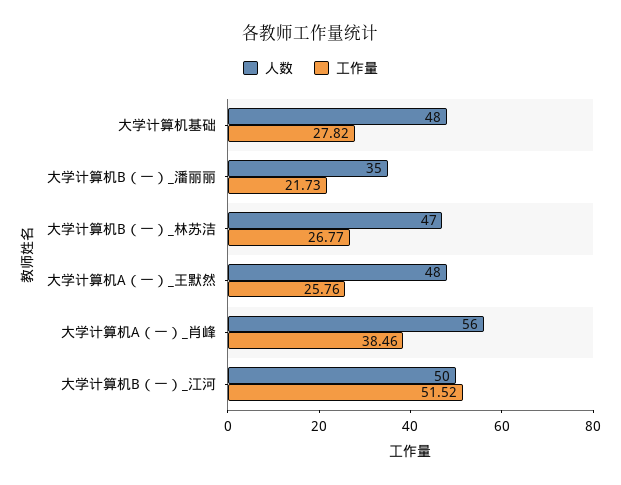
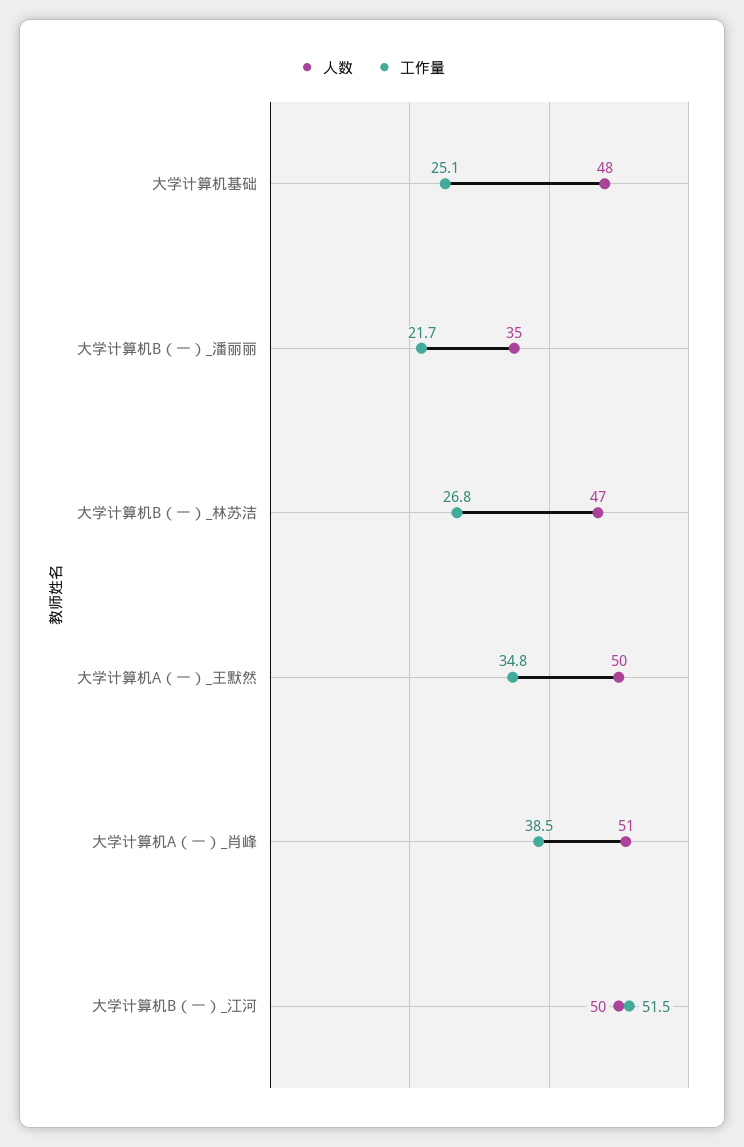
  {
    "人数": {
      "大学计算机基础": 48,
      "大学计算机B（一）_潘丽丽": 35,
      "大学计算机B（一）_林苏洁": 47,
-     "大学计算机A（一）_王默然": 48,
+     "大学计算机A（一）_王默然": 50,
-     "大学计算机A（一）_肖峰": 56,
+     "大学计算机A（一）_肖峰": 51,
      "大学计算机B（一）_江河": 50
    },
    "工作量": {
-     "大学计算机基础": 27.82,
+     "大学计算机基础": 25.1,
      "大学计算机B（一）_潘丽丽": 21.73,
      "大学计算机B（一）_林苏洁": 26.77,
-     "大学计算机A（一）_王默然": 25.76,
+     "大学计算机A（一）_王默然": 34.8,
      "大学计算机A（一）_肖峰": 38.46,
      "大学计算机B（一）_江河": 51.52
    }
  }

